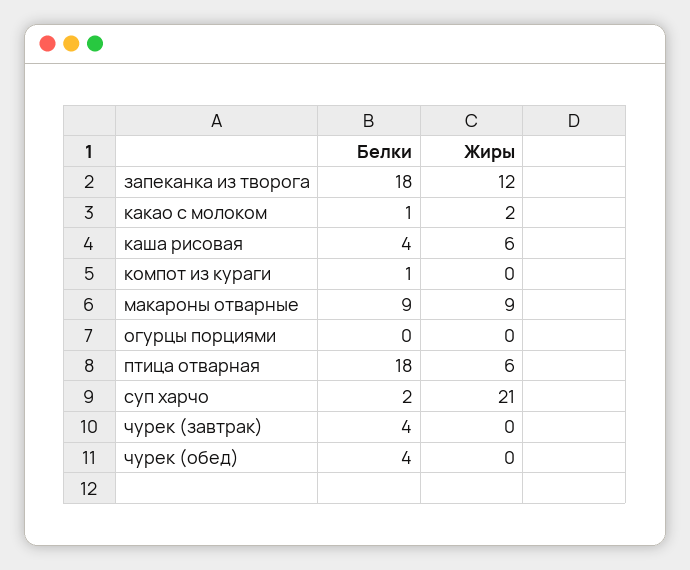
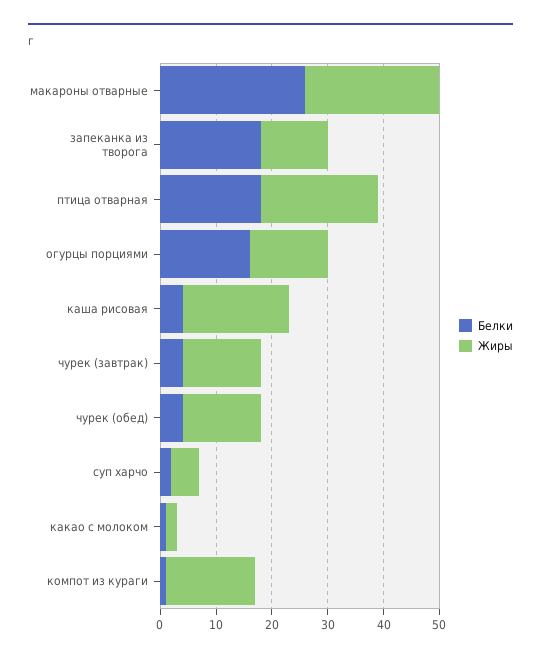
  {
    "Белки": {
      "запеканка из творога": 18,
      "какао с молоком": 1,
      "каша рисовая": 4,
      "компот из кураги": 1,
-     "макароны отварные": 9,
+     "макароны отварные": 25,
-     "огурцы порциями": 0,
+     "огурцы порциями": 15,
      "птица отварная": 18,
      "суп харчо": 2,
      "чурек (завтрак)": 4,
      "чурек (обед)": 4
    },
    "Жиры": {
      "запеканка из творога": 12,
      "какао с молоком": 2,
-     "каша рисовая": 6,
+     "каша рисовая": 20,
-     "компот из кураги": 0,
+     "компот из кураги": 15,
-     "макароны отварные": 9,
+     "макароны отварные": 25,
-     "огурцы порциями": 0,
+     "огурцы порциями": 15,
-     "птица отварная": 6,
+     "птица отварная": 20,
-     "суп харчо": 21,
+     "суп харчо": 5,
-     "чурек (завтрак)": 0,
+     "чурек (завтрак)": 15,
-     "чурек (обед)": 0
+     "чурек (обед)": 15
    }
  }

